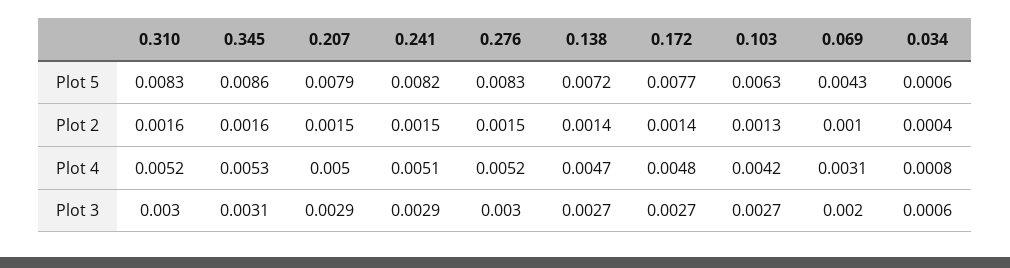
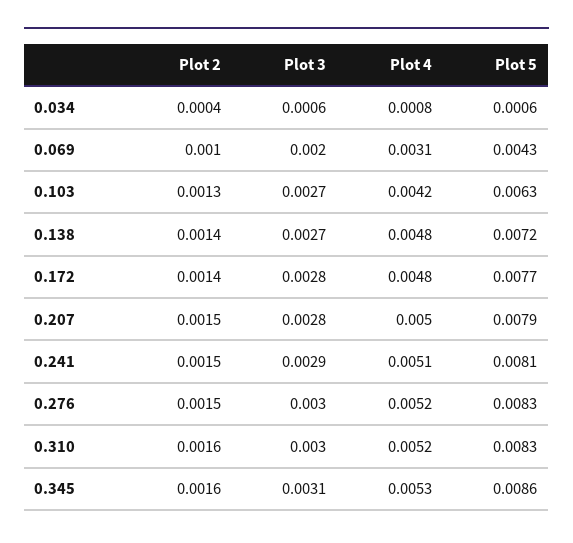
  {
    "0.310": {
      "Plot 5": 0.0083,
      "Plot 2": 0.0016,
      "Plot 4": 0.0052,
      "Plot 3": 0.003
    },
    "0.345": {
      "Plot 5": 0.0086,
      "Plot 2": 0.0016,
      "Plot 4": 0.0053,
      "Plot 3": 0.0031
    },
    "0.207": {
      "Plot 5": 0.0079,
      "Plot 2": 0.0015,
      "Plot 4": 0.005,
-     "Plot 3": 0.0029
+     "Plot 3": 0.0028
    },
    "0.241": {
-     "Plot 5": 0.0082,
+     "Plot 5": 0.0081,
      "Plot 2": 0.0015,
      "Plot 4": 0.0051,
      "Plot 3": 0.0029
    },
    "0.276": {
      "Plot 5": 0.0083,
      "Plot 2": 0.0015,
      "Plot 4": 0.0052,
      "Plot 3": 0.003
    },
    "0.138": {
      "Plot 5": 0.0072,
      "Plot 2": 0.0014,
-     "Plot 4": 0.0047,
+     "Plot 4": 0.0048,
      "Plot 3": 0.0027
    },
    "0.172": {
      "Plot 5": 0.0077,
      "Plot 2": 0.0014,
      "Plot 4": 0.0048,
-     "Plot 3": 0.0027
+     "Plot 3": 0.0028
    },
    "0.103": {
      "Plot 5": 0.0063,
      "Plot 2": 0.0013,
      "Plot 4": 0.0042,
      "Plot 3": 0.0027
    },
    "0.069": {
      "Plot 5": 0.0043,
      "Plot 2": 0.001,
      "Plot 4": 0.0031,
      "Plot 3": 0.002
    },
    "0.034": {
      "Plot 5": 0.0006,
      "Plot 2": 0.0004,
      "Plot 4": 0.0008,
      "Plot 3": 0.0006
    }
  }

